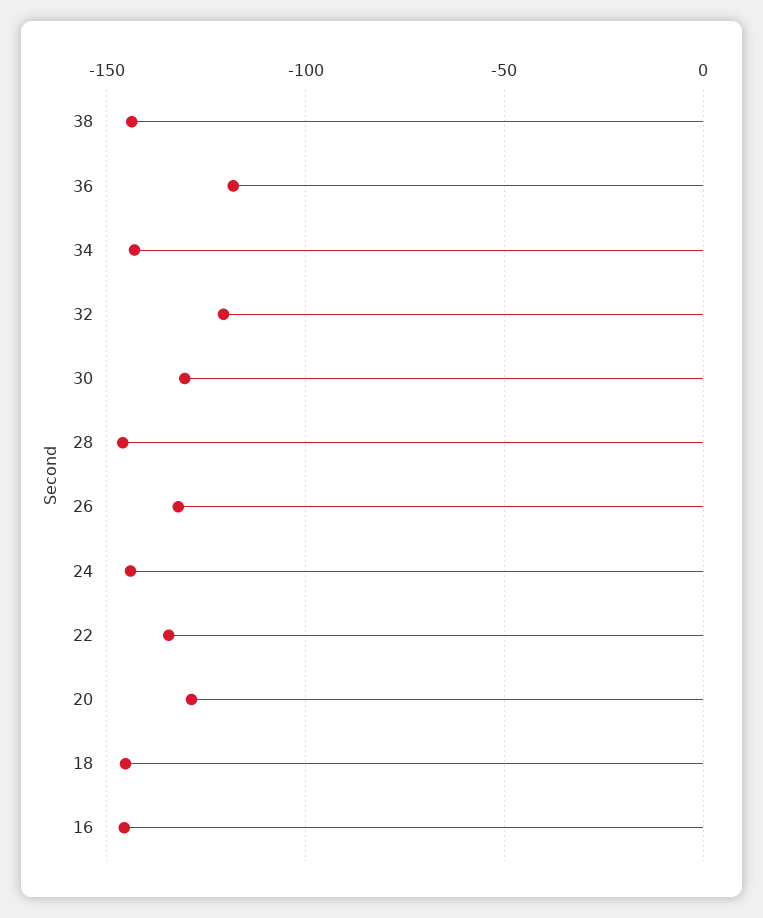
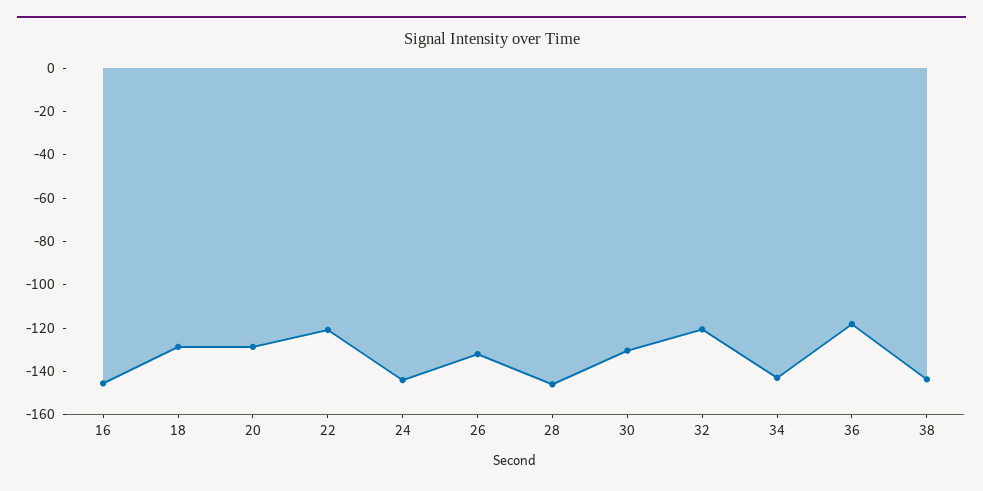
  {
    "38": -145,
    "36": -120,
    "34": -145,
    "32": -120,
    "30": -130,
    "28": -145,
    "26": -130,
    "24": -145,
-   "22": -135,
+   "22": -120,
    "20": -130,
-   "18": -145,
+   "18": -130,
    "16": -145
  }

